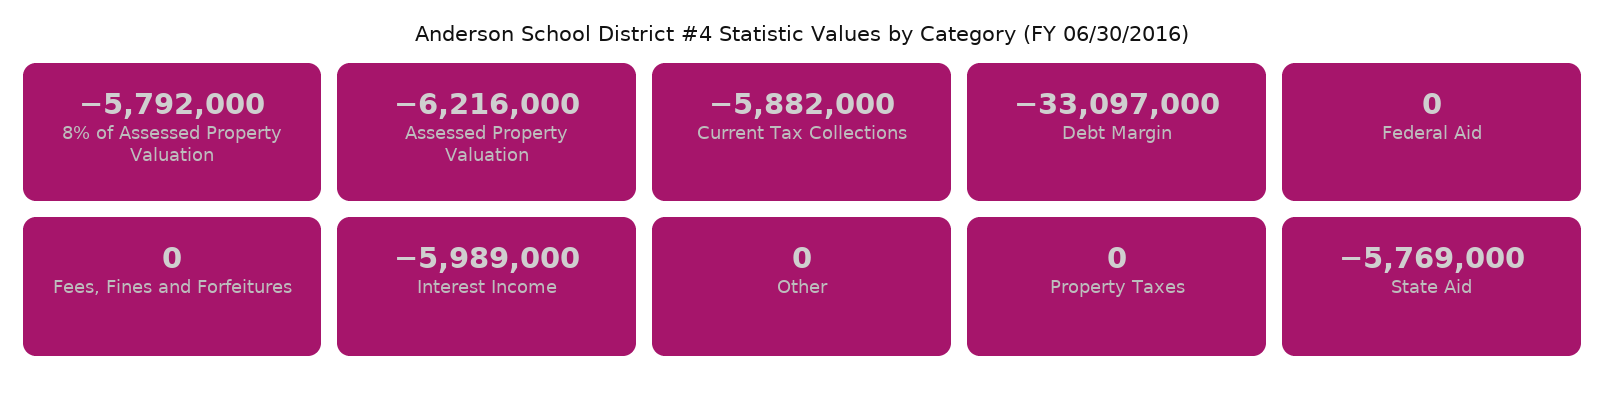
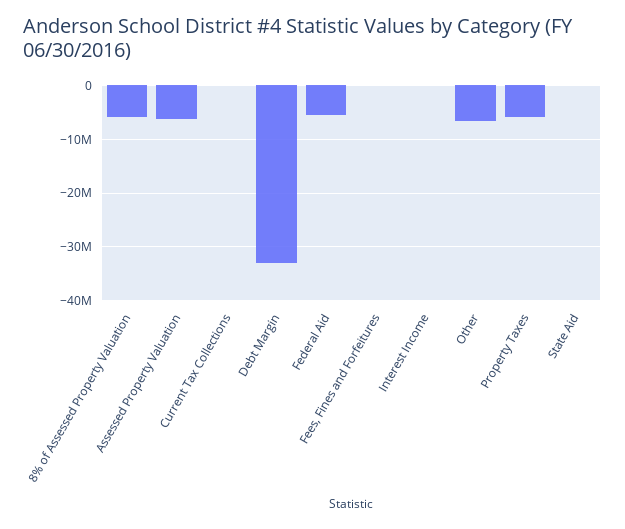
  {
    "8% of Assessed Property Valuation": -5792000,
    "Assessed Property Valuation": -6216000,
-   "Current Tax Collections": -5882000,
+   "Current Tax Collections": 0,
    "Debt Margin": -33097000,
-   "Federal Aid": 0,
+   "Federal Aid": -6000000,
    "Fees, Fines and Forfeitures": 0,
-   "Interest Income": -5989000,
+   "Interest Income": 0,
-   "Other": 0,
+   "Other": -6000000,
-   "Property Taxes": 0,
+   "Property Taxes": -6000000,
-   "State Aid": -5769000
+   "State Aid": 0
  }

